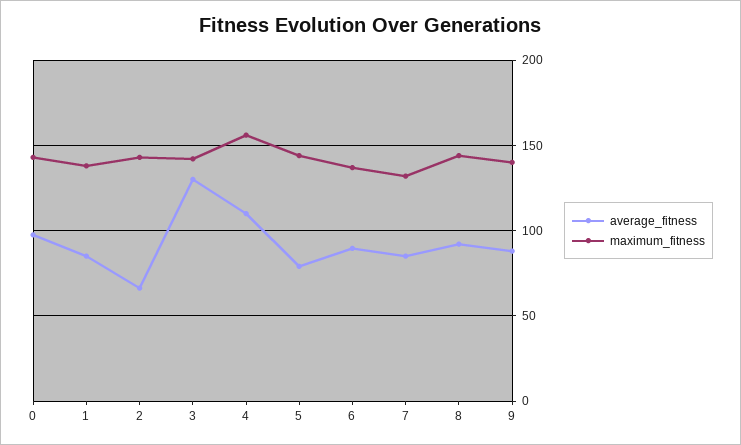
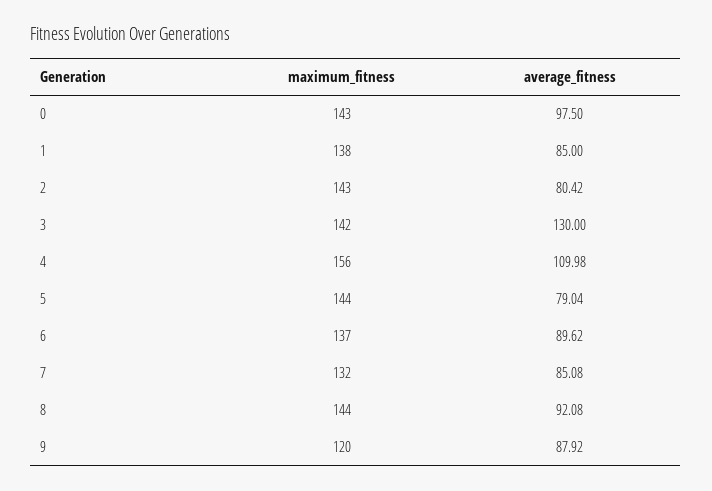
  {
    "average_fitness": {
      "0": 97.5,
      "1": 85,
-     "2": 65,
+     "2": 80.42,
      "3": 130,
      "4": 109.98,
      "5": 79.04,
      "6": 89.62,
      "7": 85.08,
      "8": 92.08,
      "9": 87.92
    },
    "maximum_fitness": {
      "0": 143,
      "1": 138,
      "2": 143,
      "3": 142,
      "4": 156,
      "5": 144,
      "6": 137,
      "7": 132,
      "8": 144,
-     "9": 140
+     "9": 120
    }
  }

